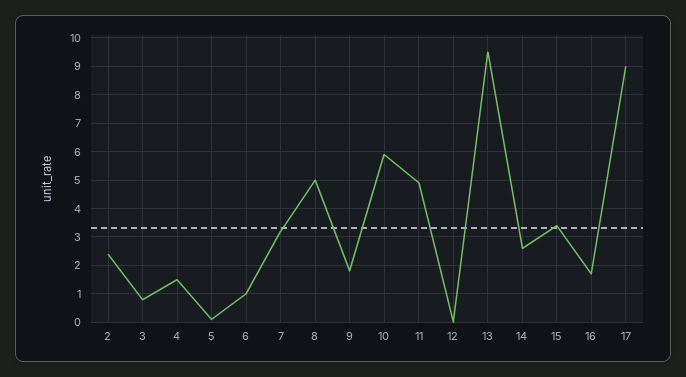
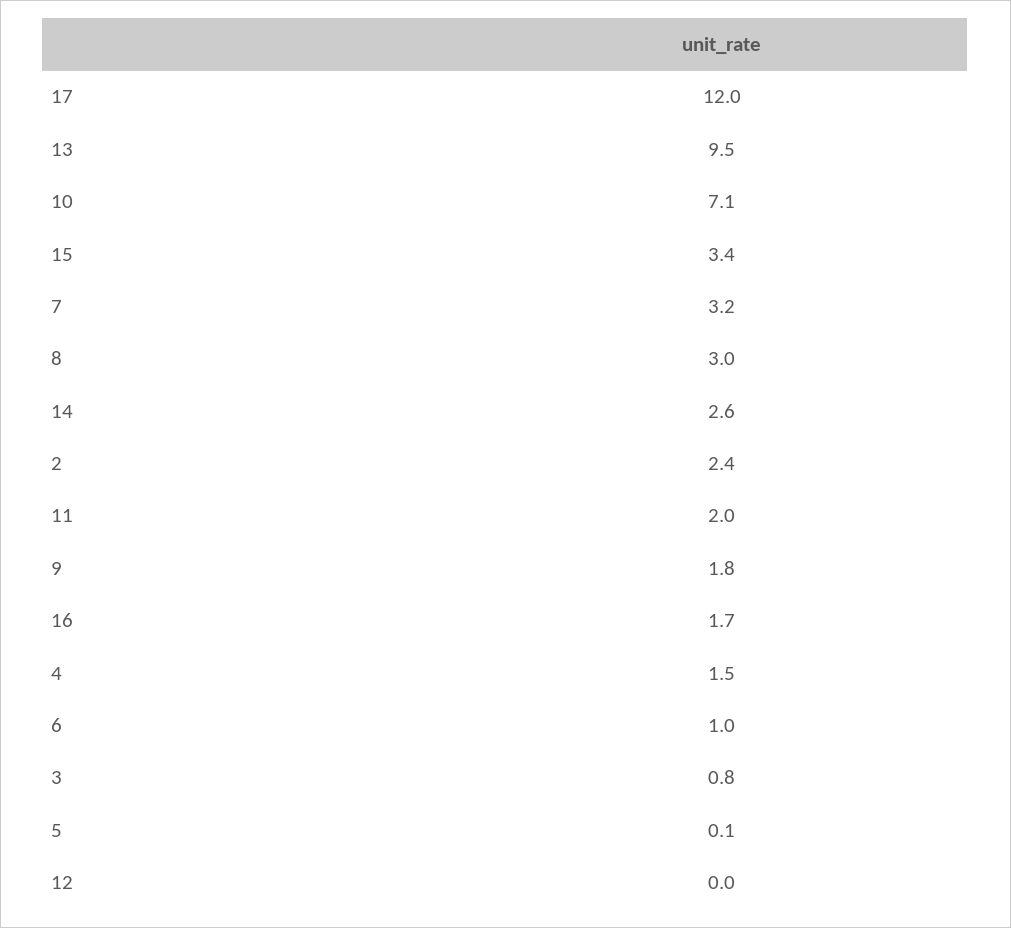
  {
    "2": 2.4,
    "3": 0.8,
    "4": 1.5,
    "5": 0.1,
    "6": 1,
    "7": 3.2,
-   "8": 5,
+   "8": 3,
    "9": 1.8,
-   "10": 6,
+   "10": 7.1,
-   "11": 5,
+   "11": 2,
    "12": 0,
    "13": 9.5,
    "14": 2.6,
    "15": 3.4,
    "16": 1.7,
-   "17": 9
+   "17": 12
  }

